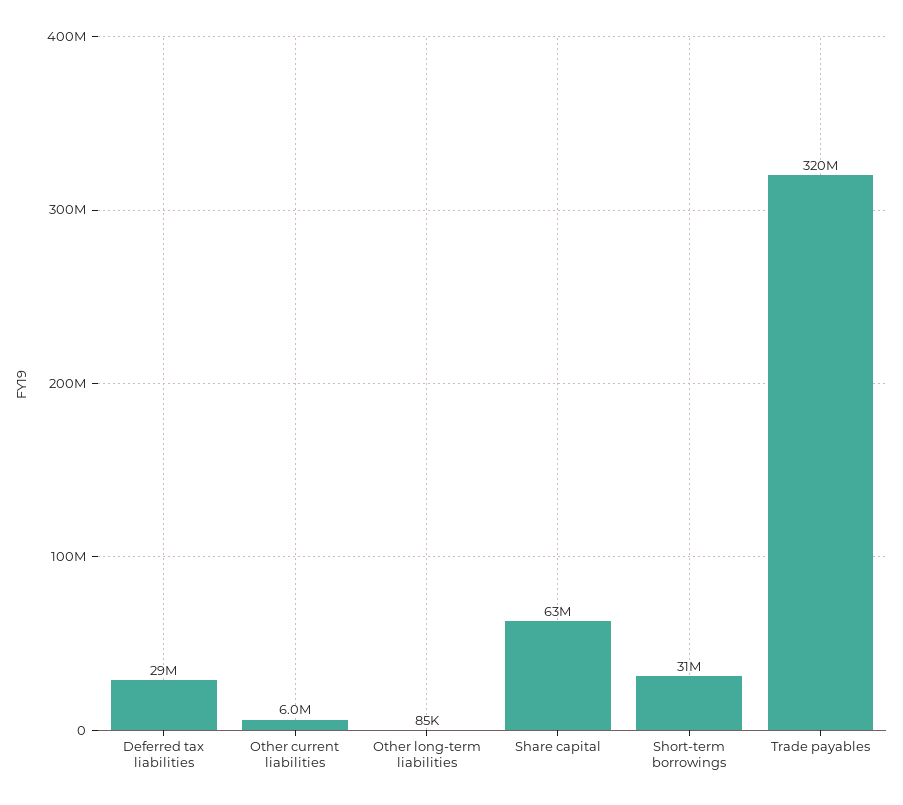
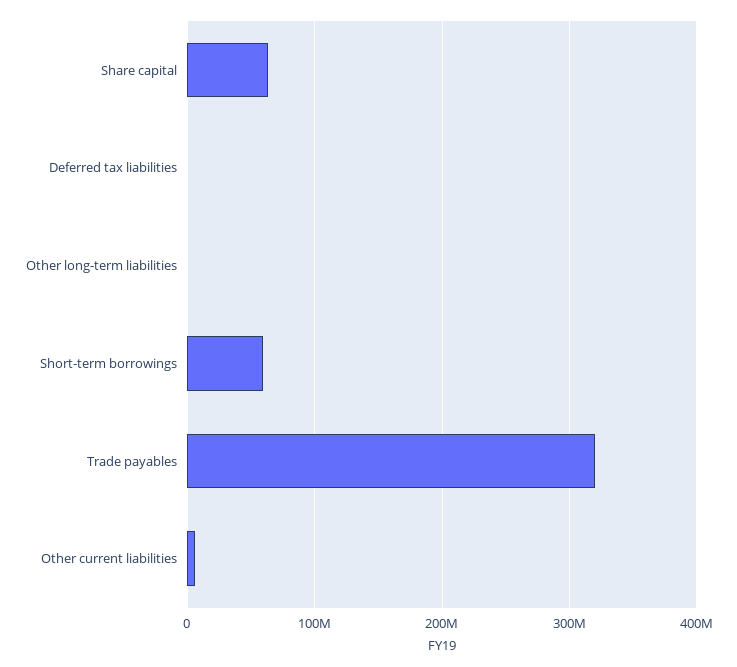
  {
-   "Deferred tax liabilities": 29000000,
+   "Deferred tax liabilities": 0,
    "Other current liabilities": 6000000,
    "Other long-term liabilities": 85000,
    "Share capital": 63000000,
-   "Short-term borrowings": 31000000,
+   "Short-term borrowings": 60000000,
    "Trade payables": 320000000
  }

